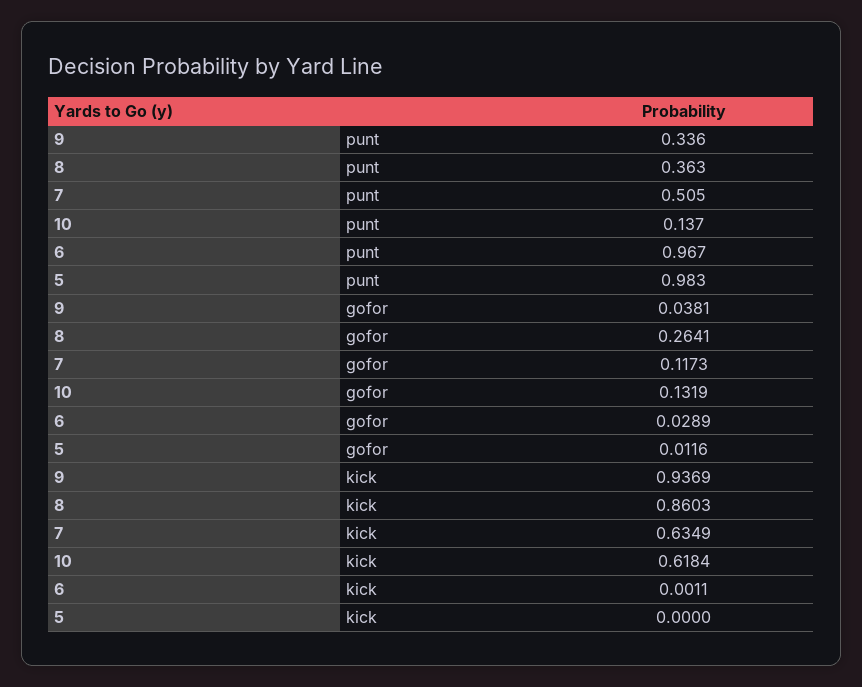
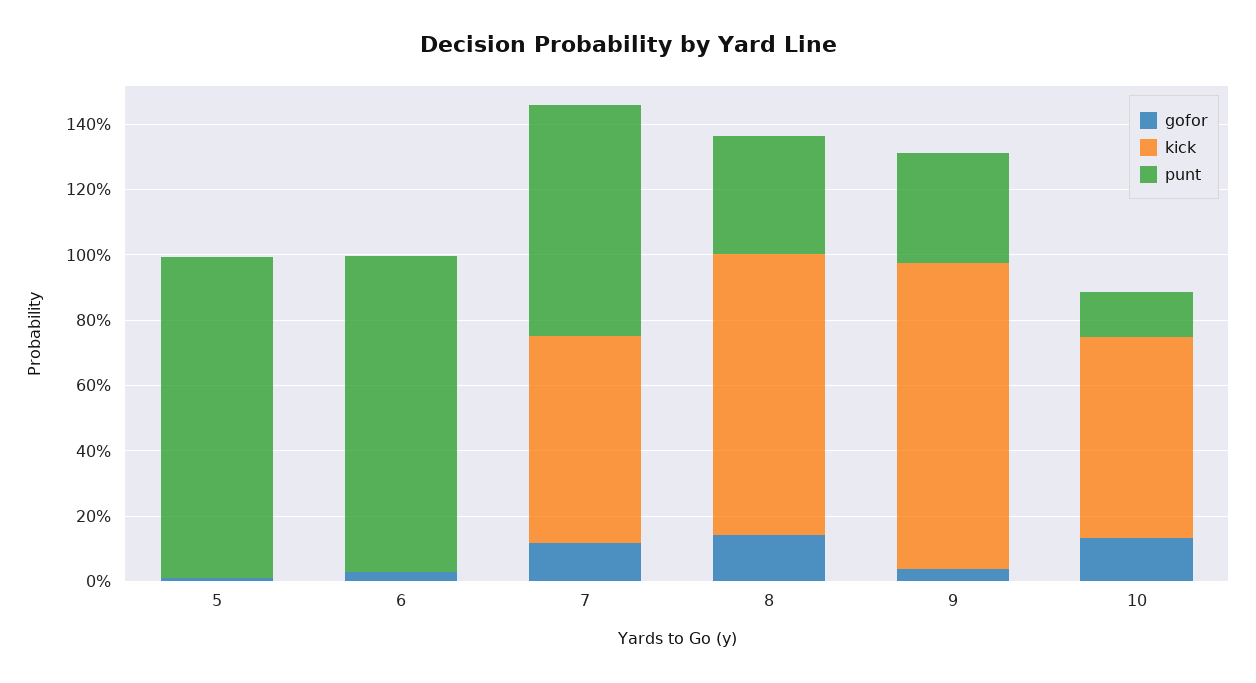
  {
    "punt": {
      "9": 0.336,
      "8": 0.363,
-     "7": 0.505,
+     "7": 0.7,
      "10": 0.137,
      "6": 0.967,
      "5": 0.983
    },
    "gofor": {
      "9": 0.0381,
-     "8": 0.2641,
+     "8": 0.15,
      "7": 0.1173,
      "10": 0.1319,
      "6": 0.0289,
      "5": 0.0116
    },
    "kick": {
      "9": 0.9369,
      "8": 0.8603,
      "7": 0.6349,
      "10": 0.6184,
      "6": 0.0011,
      "5": 0
    }
  }

